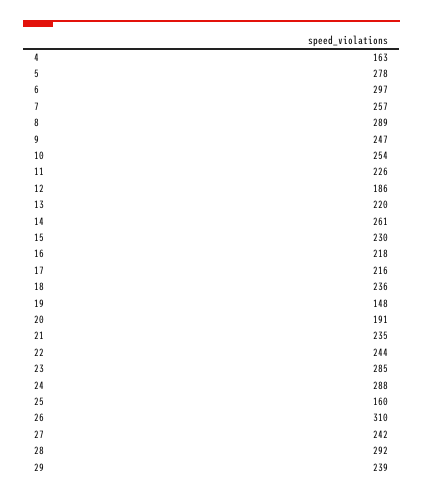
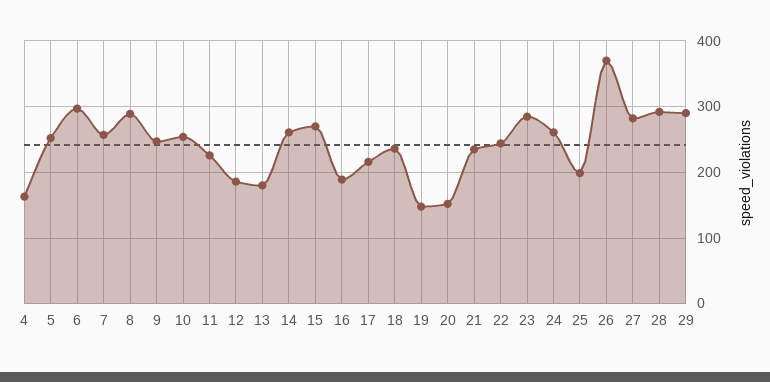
  {
    "4": 163,
-   "5": 278,
+   "5": 250,
    "6": 297,
    "7": 257,
    "8": 289,
    "9": 247,
    "10": 254,
    "11": 226,
    "12": 186,
-   "13": 220,
+   "13": 180,
    "14": 261,
-   "15": 230,
+   "15": 270,
-   "16": 218,
+   "16": 190,
    "17": 216,
    "18": 236,
    "19": 148,
-   "20": 191,
+   "20": 150,
    "21": 235,
    "22": 244,
    "23": 285,
-   "24": 288,
+   "24": 260,
-   "25": 160,
+   "25": 200,
-   "26": 310,
+   "26": 370,
-   "27": 242,
+   "27": 280,
    "28": 292,
-   "29": 239
+   "29": 290
  }

